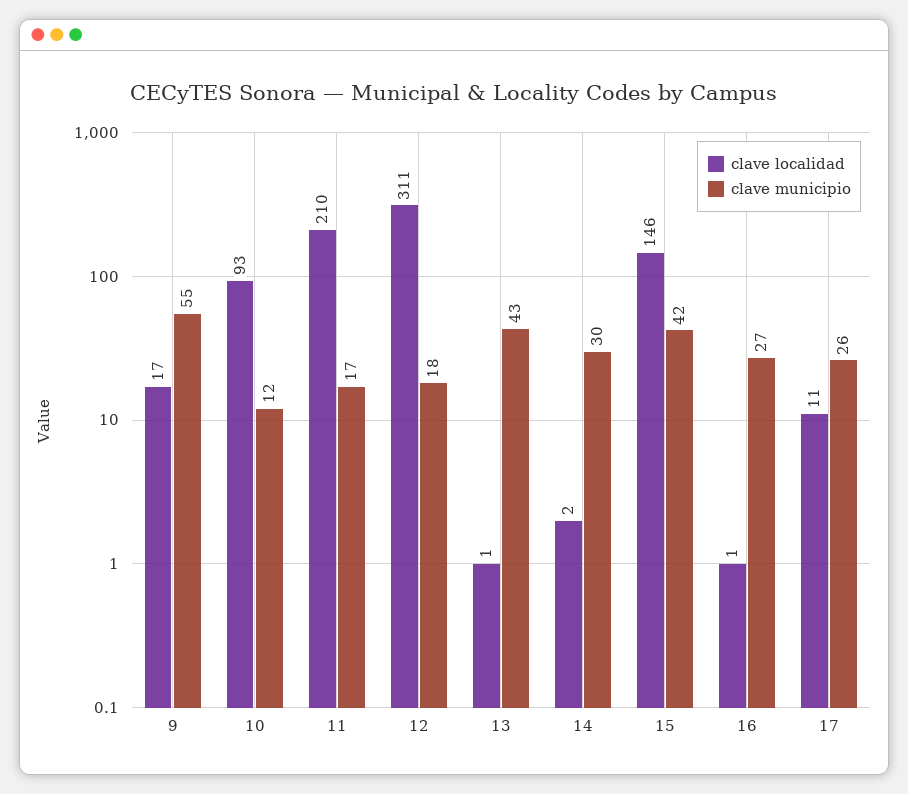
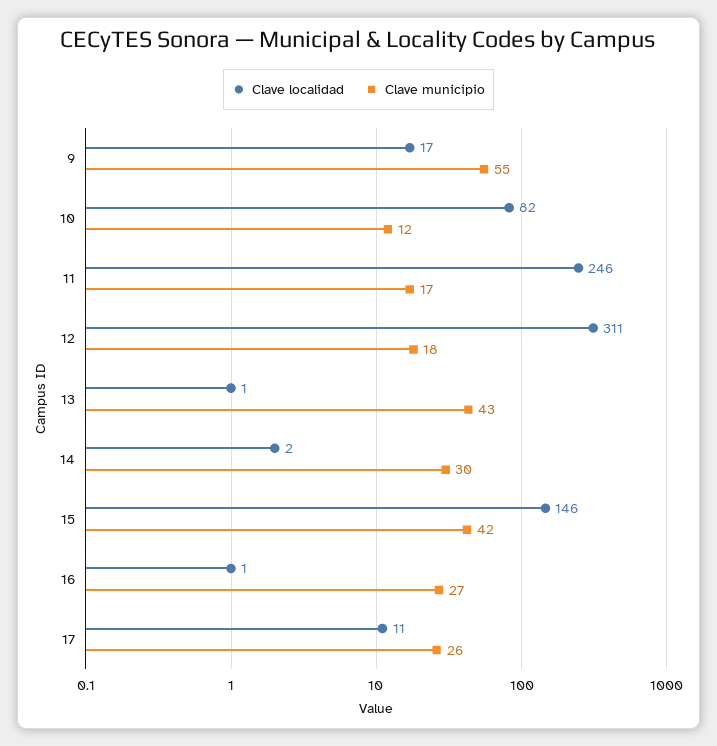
  {
    "clave localidad": {
      "9": 17,
-     "10": 93,
+     "10": 82,
-     "11": 210,
+     "11": 246,
      "12": 311,
      "13": 1,
      "14": 2,
      "15": 146,
      "16": 1,
      "17": 11
    },
    "clave municipio": {
      "9": 55,
      "10": 12,
      "11": 17,
      "12": 18,
      "13": 43,
      "14": 30,
      "15": 42,
      "16": 27,
      "17": 26
    }
  }

